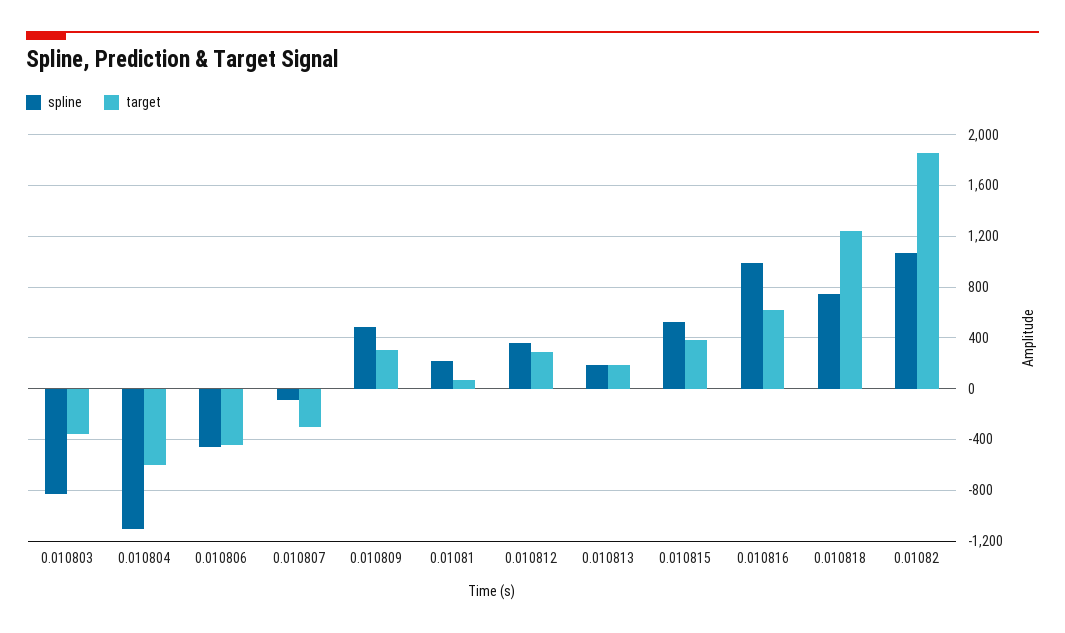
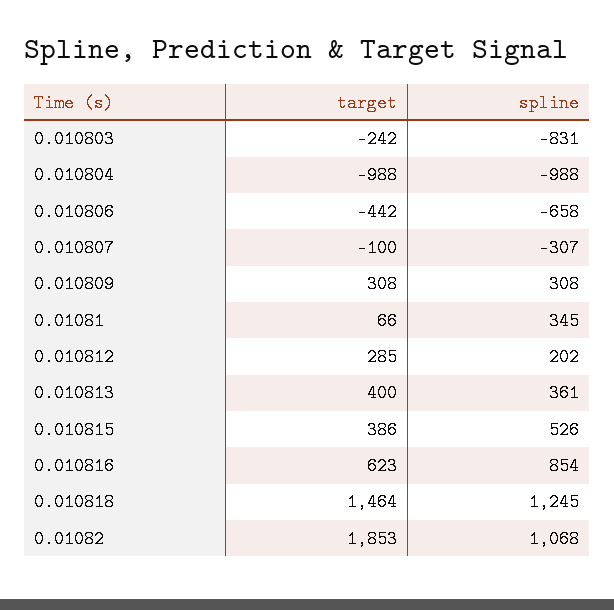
  {
    "spline": {
      "0.010803": -831,
-     "0.010804": -1100,
+     "0.010804": -988,
-     "0.010806": -450,
+     "0.010806": -658,
-     "0.010807": -100,
+     "0.010807": -307,
-     "0.010809": 500,
+     "0.010809": 308,
-     "0.01081": 200,
+     "0.01081": 345,
-     "0.010812": 350,
+     "0.010812": 202,
-     "0.010813": 200,
+     "0.010813": 361,
      "0.010815": 526,
-     "0.010816": 1000,
+     "0.010816": 854,
-     "0.010818": 750,
+     "0.010818": 1245,
      "0.01082": 1068
    },
    "target": {
-     "0.010803": -350,
+     "0.010803": -242,
-     "0.010804": -600,
+     "0.010804": -988,
      "0.010806": -442,
-     "0.010807": -300,
+     "0.010807": -100,
      "0.010809": 308,
      "0.01081": 66,
      "0.010812": 285,
-     "0.010813": 200,
+     "0.010813": 400,
      "0.010815": 386,
      "0.010816": 623,
-     "0.010818": 1250,
+     "0.010818": 1464,
      "0.01082": 1853
    }
  }

